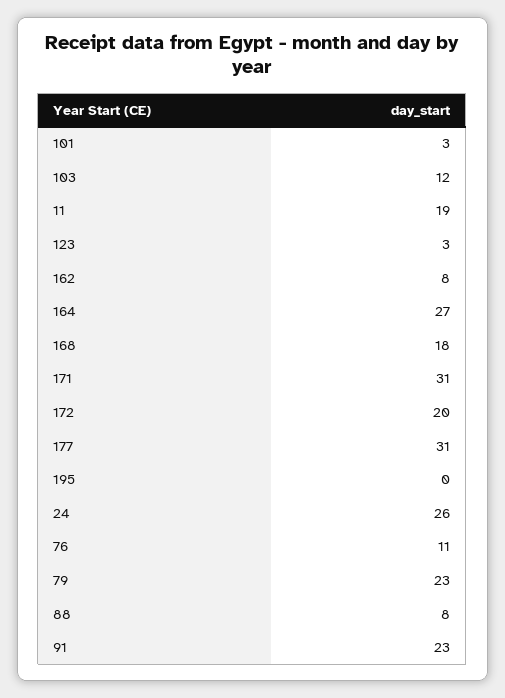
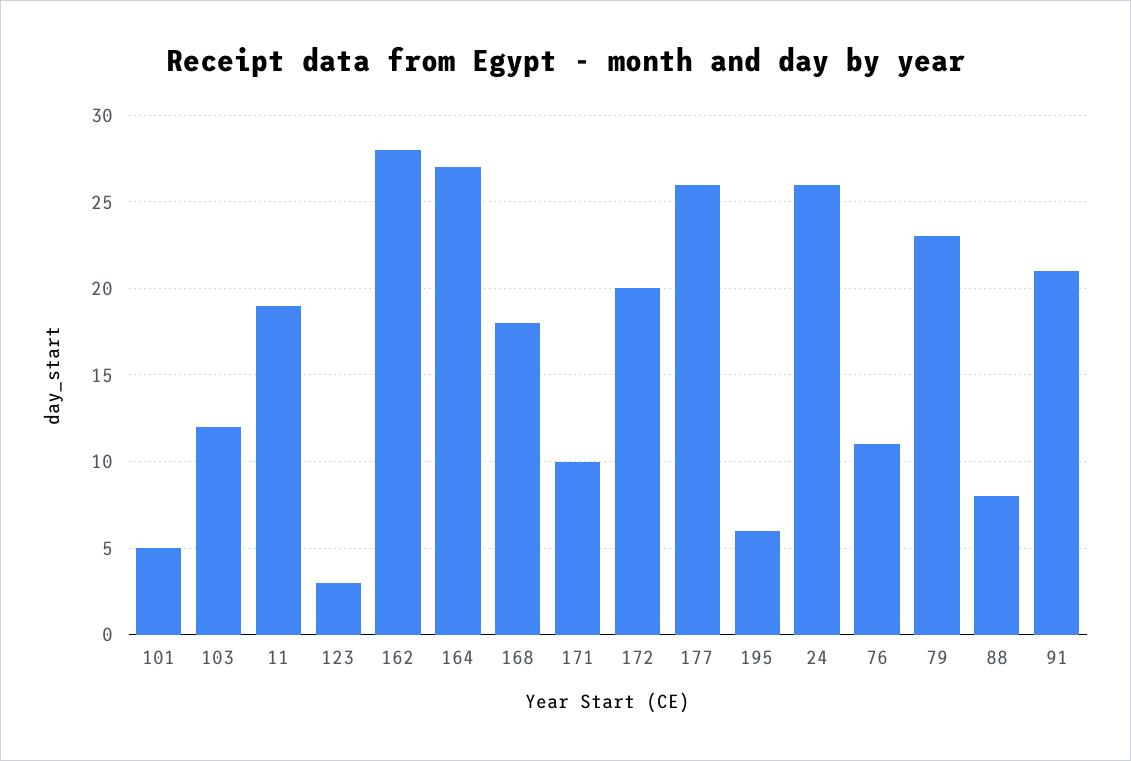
  {
-   "101": 3,
+   "101": 5,
    "103": 12,
    "11": 19,
    "123": 3,
-   "162": 8,
+   "162": 28,
    "164": 27,
    "168": 18,
-   "171": 31,
+   "171": 10,
    "172": 20,
-   "177": 31,
+   "177": 26,
-   "195": 0,
+   "195": 6,
    "24": 26,
    "76": 11,
    "79": 23,
    "88": 8,
-   "91": 23
+   "91": 21
  }

